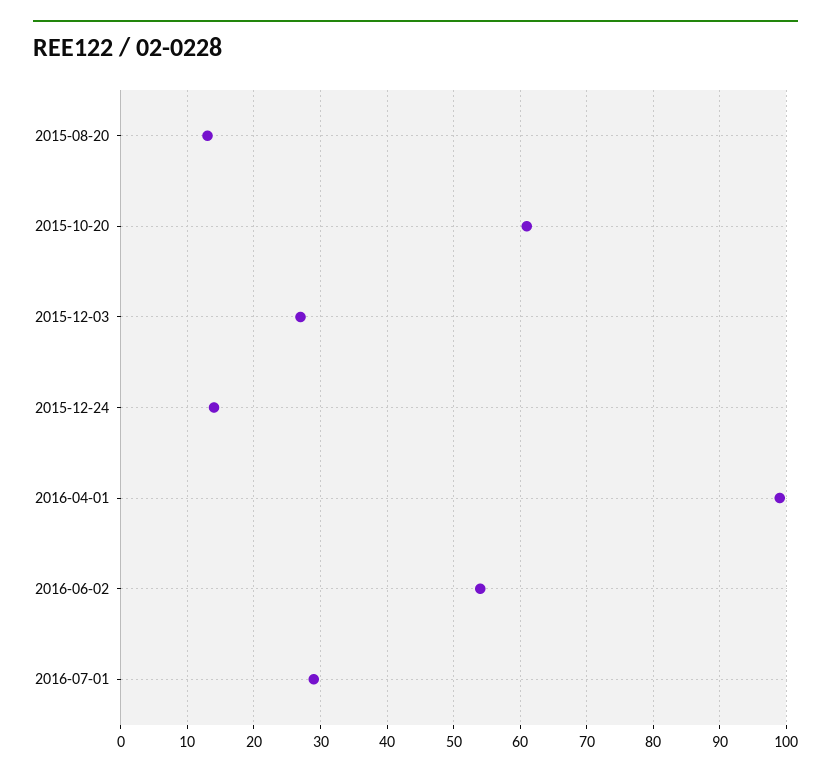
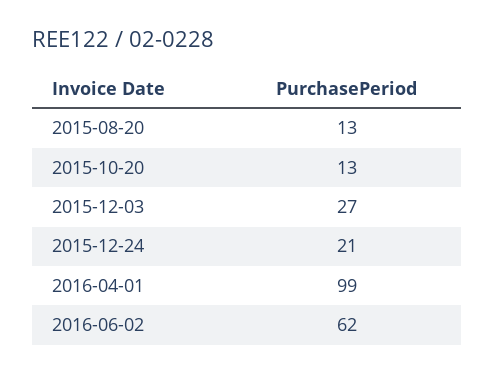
  {
    "2015-08-20": 13,
-   "2015-10-20": 61,
+   "2015-10-20": 13,
    "2015-12-03": 27,
-   "2015-12-24": 14,
+   "2015-12-24": 21,
    "2016-04-01": 99,
-   "2016-06-02": 54,
+   "2016-06-02": 62
-   "2016-07-01": 29
  }

